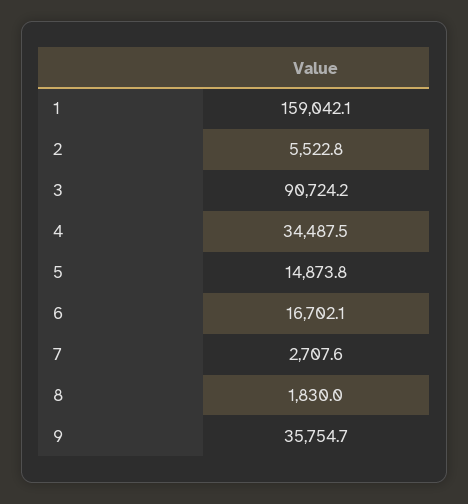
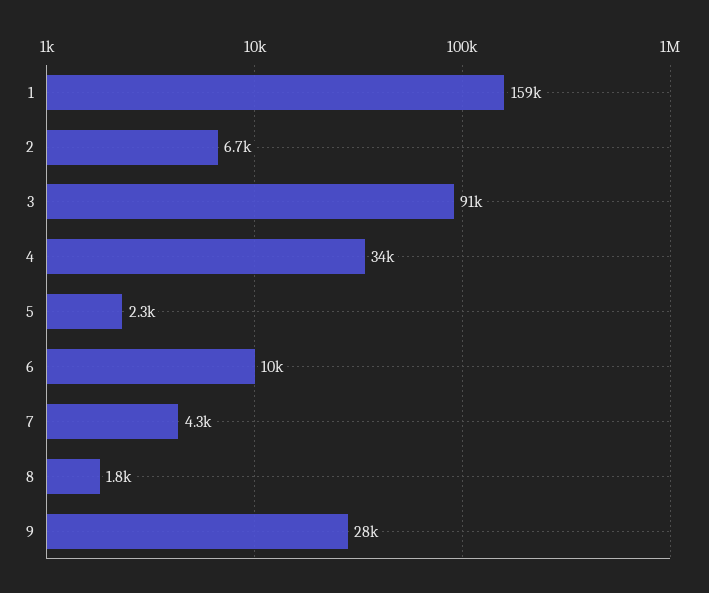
  {
    "1": 159042.1,
-   "2": 5522.8,
+   "2": 6700,
    "3": 90724.2,
    "4": 34487.5,
-   "5": 14873.8,
+   "5": 2300,
-   "6": 16702.1,
+   "6": 10000,
-   "7": 2707.6,
+   "7": 4300,
    "8": 1830,
-   "9": 35754.7
+   "9": 28000
  }

